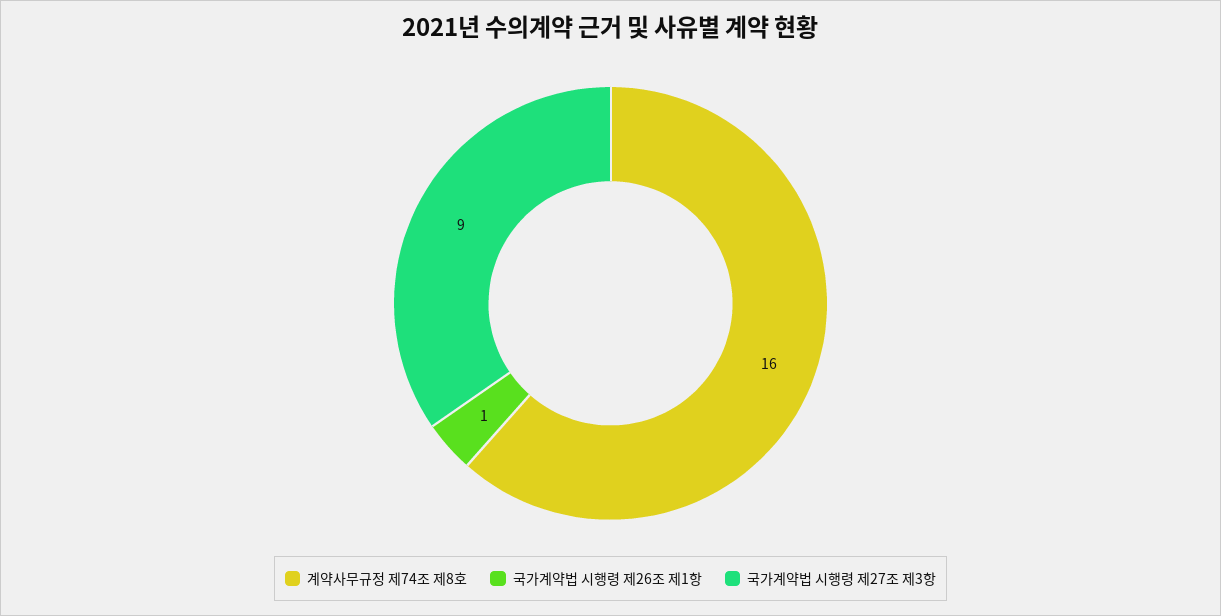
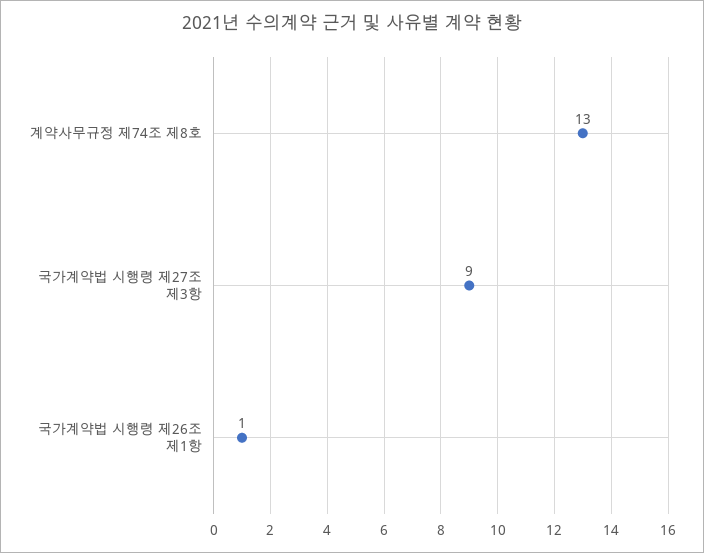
  {
-   "계약사무규정 제74조 제8호": 16,
+   "계약사무규정 제74조 제8호": 13,
    "국가계약법 시행령 제26조 제1항": 1,
    "국가계약법 시행령 제27조 제3항": 9
  }

